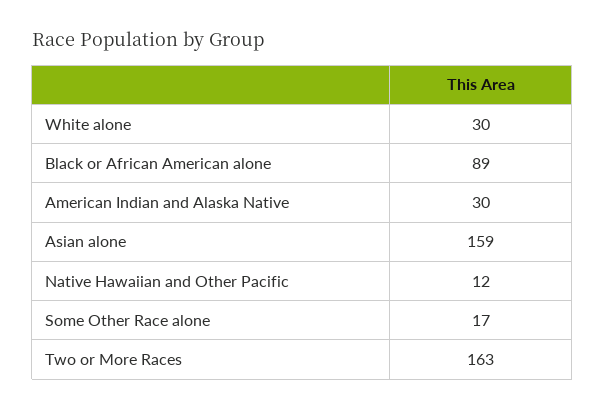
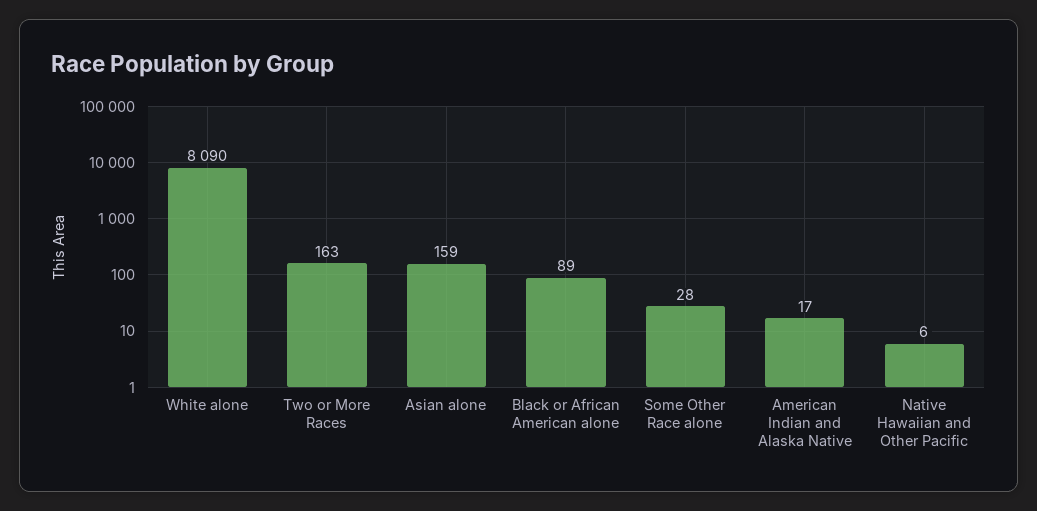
  {
-   "White alone": 30,
+   "White alone": 8090,
    "Black or African American alone": 89,
-   "American Indian and Alaska Native": 30,
+   "American Indian and Alaska Native": 17,
    "Asian alone": 159,
-   "Native Hawaiian and Other Pacific": 12,
+   "Native Hawaiian and Other Pacific": 6,
-   "Some Other Race alone": 17,
+   "Some Other Race alone": 28,
    "Two or More Races": 163
  }

